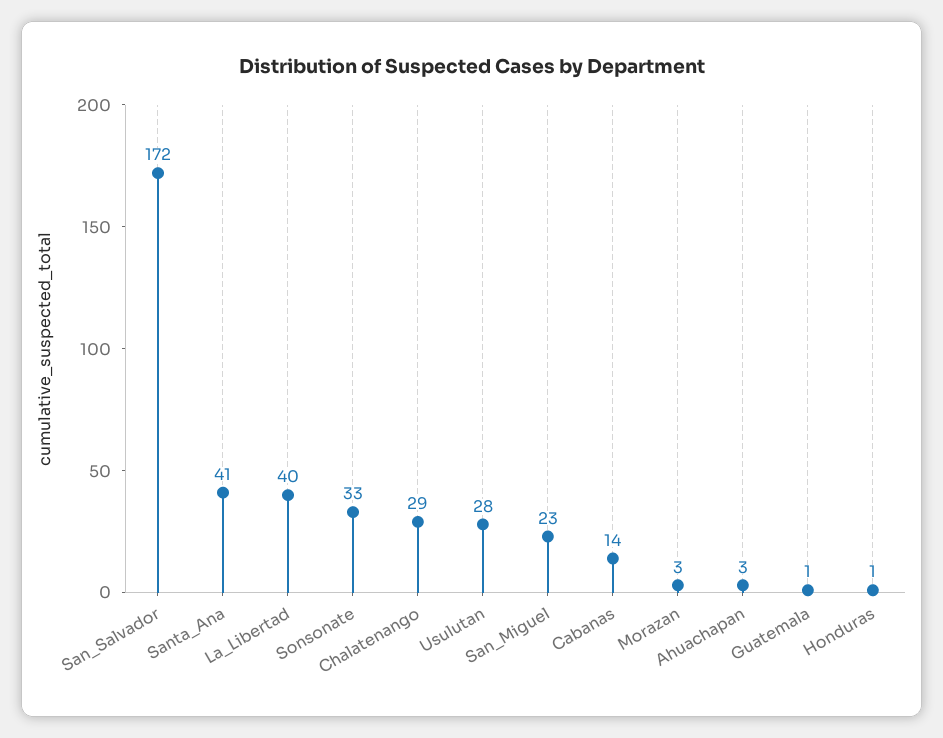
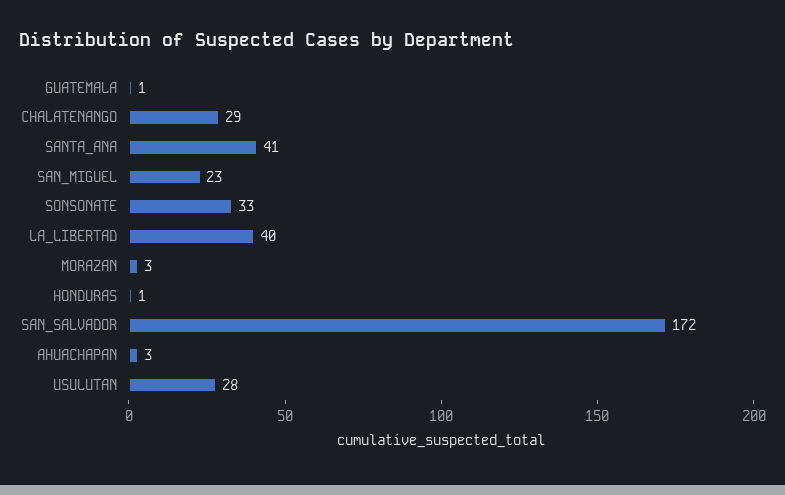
  {
    "San_Salvador": 172,
    "Santa_Ana": 41,
    "La_Libertad": 40,
    "Sonsonate": 33,
    "Chalatenango": 29,
    "Usulutan": 28,
    "San_Miguel": 23,
-   "Cabanas": 14,
    "Morazan": 3,
    "Ahuachapan": 3,
    "Guatemala": 1,
    "Honduras": 1
  }

